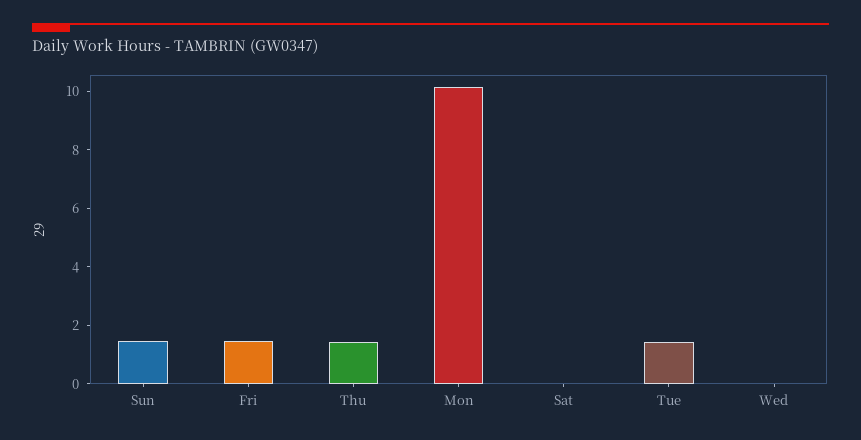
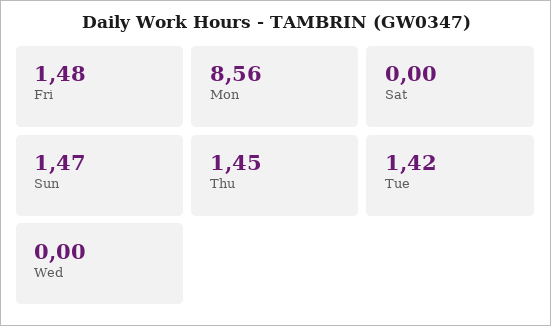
  {
    "Sun": 1.47,
    "Fri": 1.48,
    "Thu": 1.45,
-   "Mon": 10,
+   "Mon": 8.56,
    "Sat": 0,
    "Tue": 1.42,
    "Wed": 0
  }

